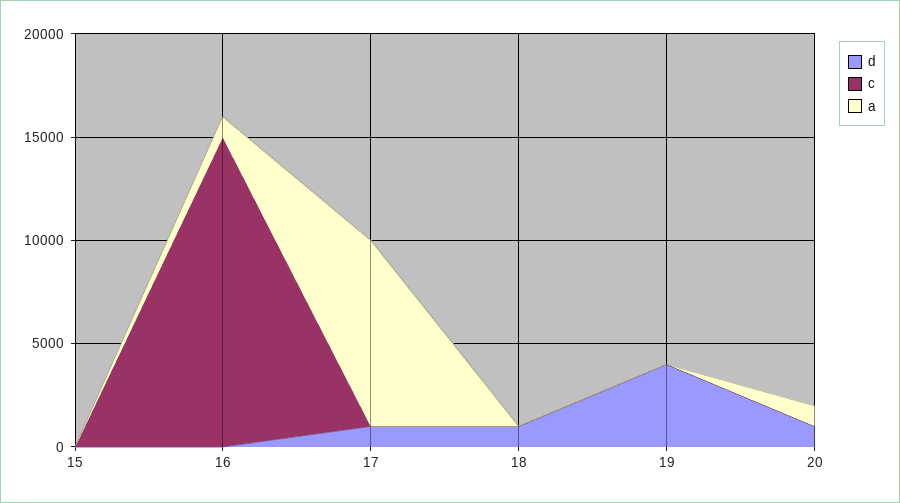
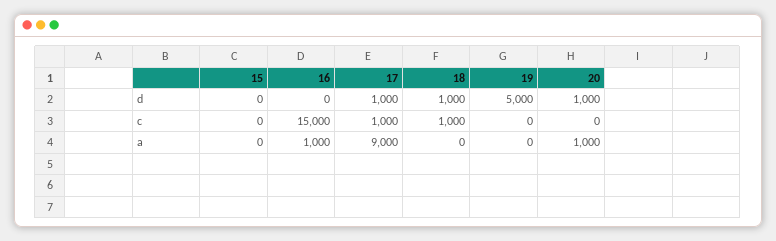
  {
    "d": {
      "15": 0,
      "16": 0,
      "17": 1000,
      "18": 1000,
-     "19": 4000,
+     "19": 5000,
      "20": 1000
    },
    "c": {
      "15": 0,
      "16": 15000,
-     "17": 0,
+     "17": 1000,
-     "18": 0,
+     "18": 1000,
      "19": 0,
      "20": 0
    },
    "a": {
      "15": 0,
      "16": 1000,
      "17": 9000,
      "18": 0,
      "19": 0,
      "20": 1000
    }
  }

